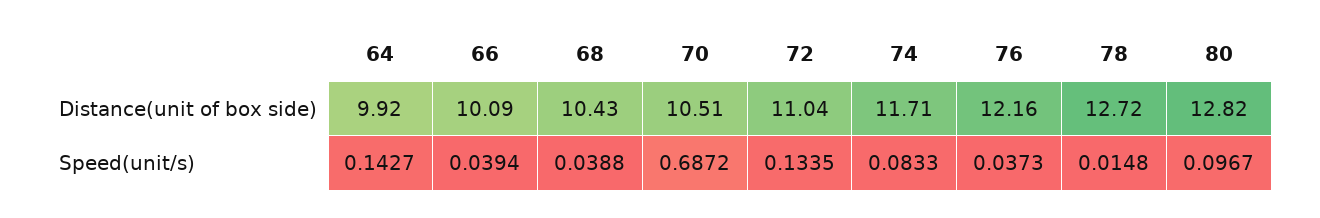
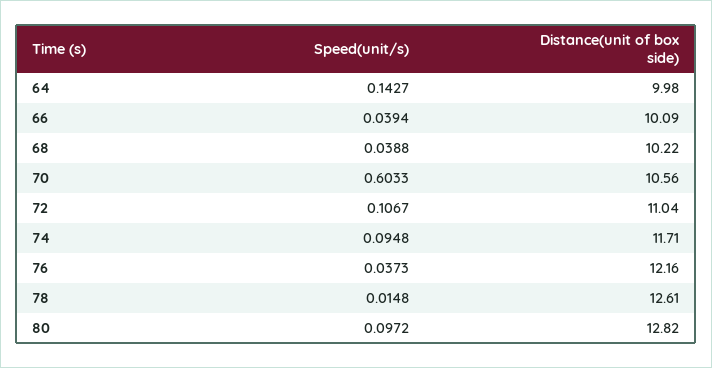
  {
    "64": {
-     "Distance(unit of box side)": 9.92,
+     "Distance(unit of box side)": 9.98,
      "Speed(unit/s)": 0.1427
    },
    "66": {
      "Distance(unit of box side)": 10.09,
      "Speed(unit/s)": 0.0394
    },
    "68": {
-     "Distance(unit of box side)": 10.43,
+     "Distance(unit of box side)": 10.22,
      "Speed(unit/s)": 0.0388
    },
    "70": {
-     "Distance(unit of box side)": 10.51,
+     "Distance(unit of box side)": 10.56,
-     "Speed(unit/s)": 0.6872
+     "Speed(unit/s)": 0.6033
    },
    "72": {
      "Distance(unit of box side)": 11.04,
-     "Speed(unit/s)": 0.1335
+     "Speed(unit/s)": 0.1067
    },
    "74": {
      "Distance(unit of box side)": 11.71,
-     "Speed(unit/s)": 0.0833
+     "Speed(unit/s)": 0.0948
    },
    "76": {
      "Distance(unit of box side)": 12.16,
      "Speed(unit/s)": 0.0373
    },
    "78": {
-     "Distance(unit of box side)": 12.72,
+     "Distance(unit of box side)": 12.61,
      "Speed(unit/s)": 0.0148
    },
    "80": {
      "Distance(unit of box side)": 12.82,
-     "Speed(unit/s)": 0.0967
+     "Speed(unit/s)": 0.0972
    }
  }

